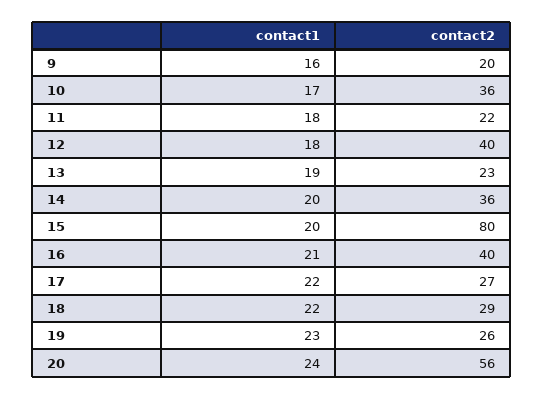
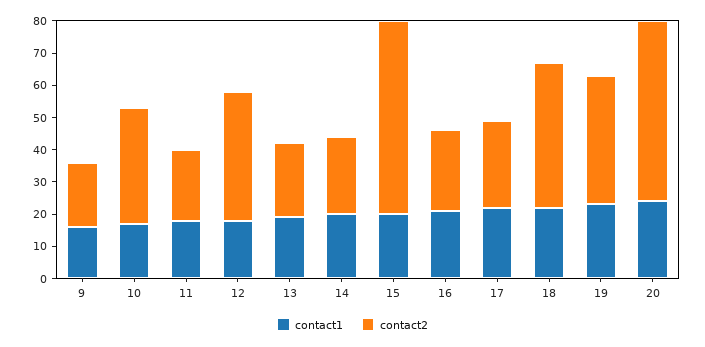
  {
    "contact1": {
      "9": 16,
      "10": 17,
      "11": 18,
      "12": 18,
      "13": 19,
      "14": 20,
      "15": 20,
      "16": 21,
      "17": 22,
      "18": 22,
      "19": 23,
      "20": 24
    },
    "contact2": {
      "9": 20,
      "10": 36,
      "11": 22,
      "12": 40,
      "13": 23,
-     "14": 36,
+     "14": 25,
-     "15": 80,
+     "15": 60,
-     "16": 40,
+     "16": 25,
      "17": 27,
-     "18": 29,
+     "18": 45,
-     "19": 26,
+     "19": 40,
      "20": 56
    }
  }

